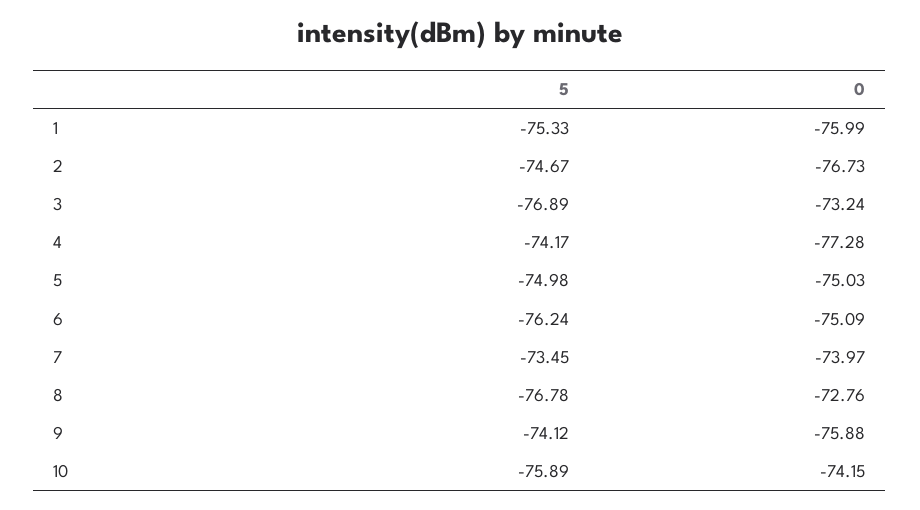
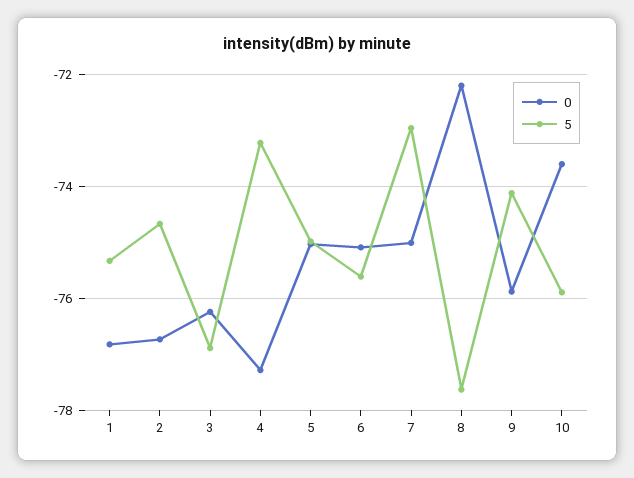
  {
    "5": {
      "1": -75.33,
      "2": -74.67,
      "3": -76.89,
-     "4": -74.17,
+     "4": -73.2,
      "5": -74.98,
-     "6": -76.24,
+     "6": -75.6,
-     "7": -73.45,
+     "7": -73,
-     "8": -76.78,
+     "8": -77.6,
      "9": -74.12,
      "10": -75.89
    },
    "0": {
-     "1": -75.99,
+     "1": -76.8,
      "2": -76.73,
-     "3": -73.24,
+     "3": -76.2,
      "4": -77.28,
      "5": -75.03,
      "6": -75.09,
-     "7": -73.97,
+     "7": -75,
-     "8": -72.76,
+     "8": -72.2,
      "9": -75.88,
-     "10": -74.15
+     "10": -73.6
    }
  }

